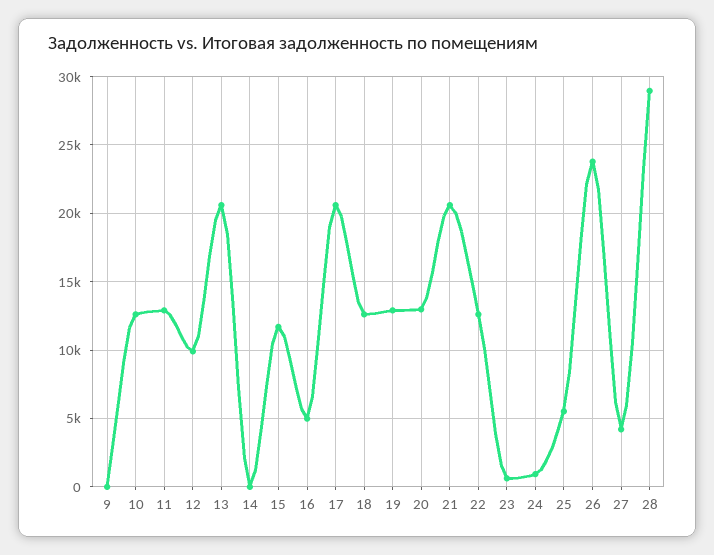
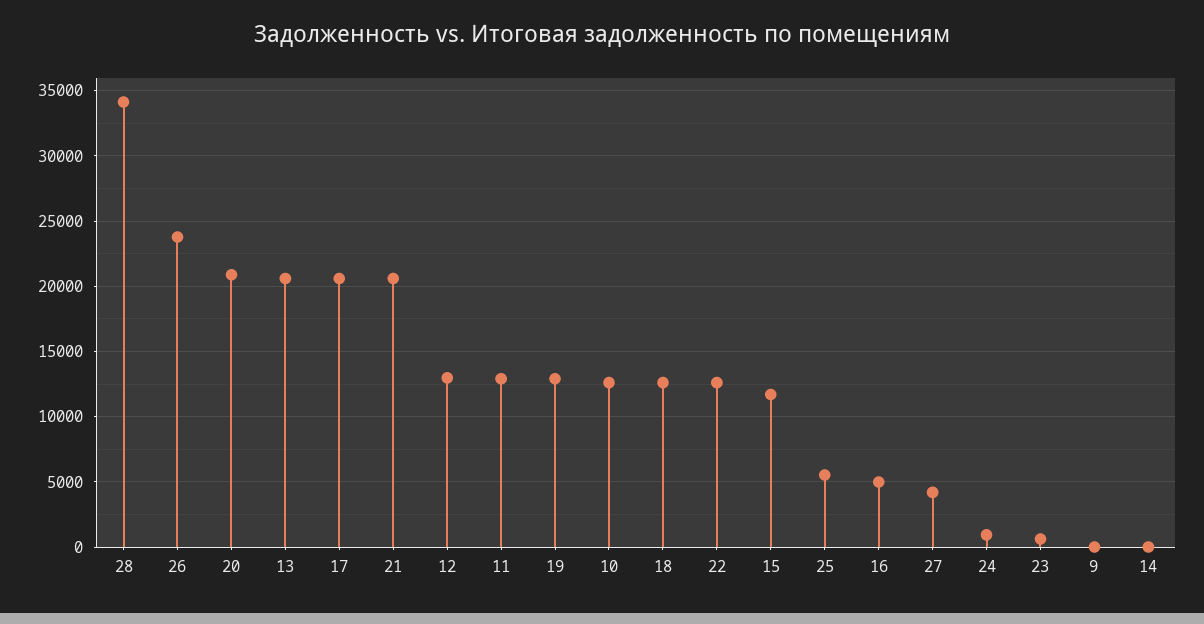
  {
    "9": 0,
    "10": 12500,
    "11": 13000,
-   "12": 10000,
+   "12": 13000,
    "13": 20500,
    "14": 0,
    "15": 11500,
    "16": 5000,
    "17": 20500,
    "18": 12500,
    "19": 13000,
-   "20": 13000,
+   "20": 21000,
    "21": 20500,
    "22": 12500,
    "23": 500,
    "24": 1000,
    "25": 5500,
    "26": 24000,
    "27": 4000,
-   "28": 29000
+   "28": 34000
  }

